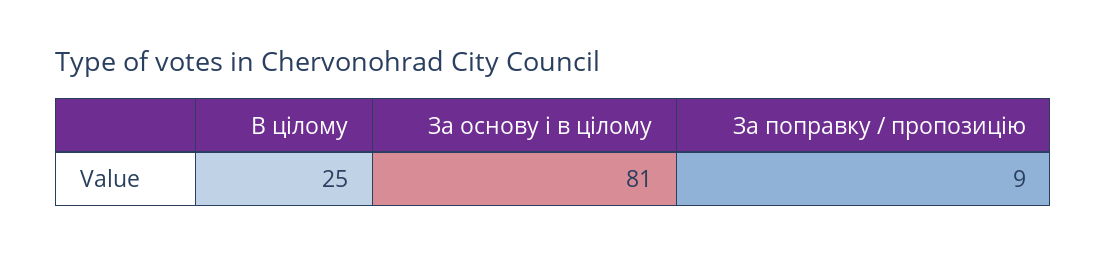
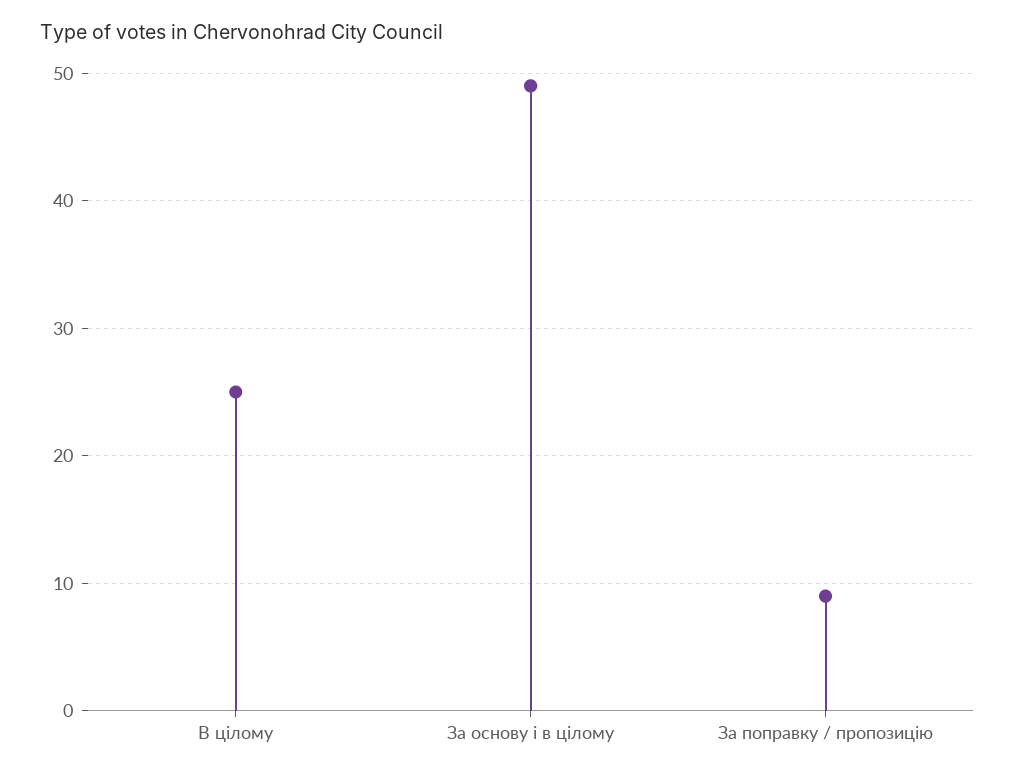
  {
    "В цілому": 25,
-   "За основу і в цілому": 81,
+   "За основу і в цілому": 49,
    "За поправку / пропозицію": 9
  }

